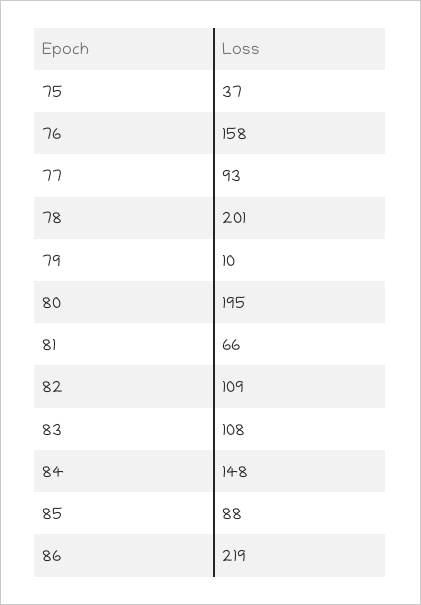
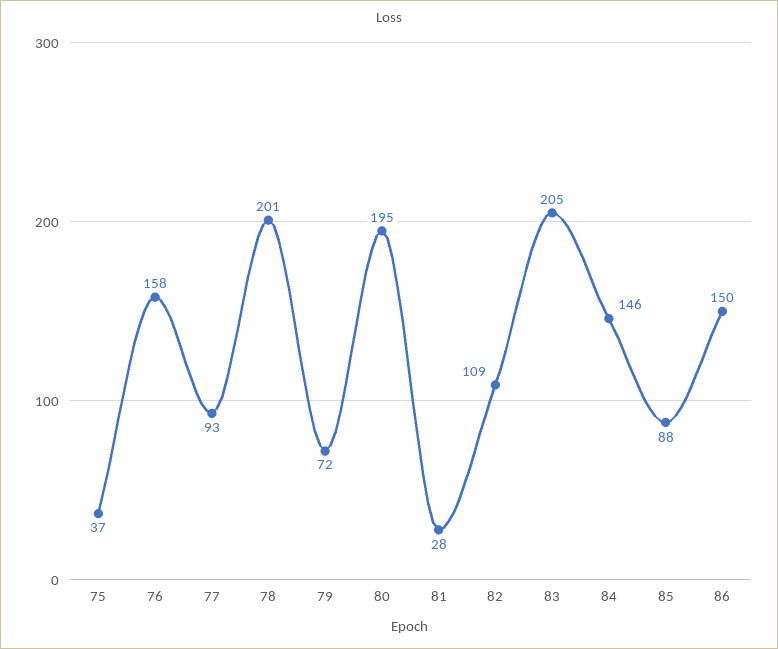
  {
    "75": 37,
    "76": 158,
    "77": 93,
    "78": 201,
-   "79": 10,
+   "79": 72,
    "80": 195,
-   "81": 66,
+   "81": 28,
    "82": 109,
-   "83": 108,
+   "83": 205,
-   "84": 148,
+   "84": 146,
    "85": 88,
-   "86": 219
+   "86": 150
  }

